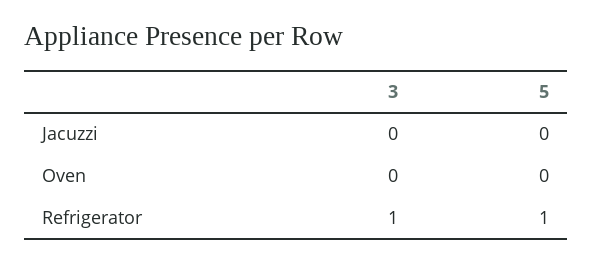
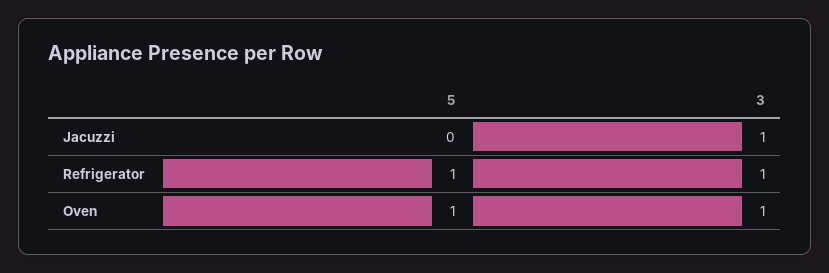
  {
    "3": {
-     "Jacuzzi": 0,
+     "Jacuzzi": 1,
-     "Oven": 0,
+     "Oven": 1,
      "Refrigerator": 1
    },
    "5": {
      "Jacuzzi": 0,
-     "Oven": 0,
+     "Oven": 1,
      "Refrigerator": 1
    }
  }

